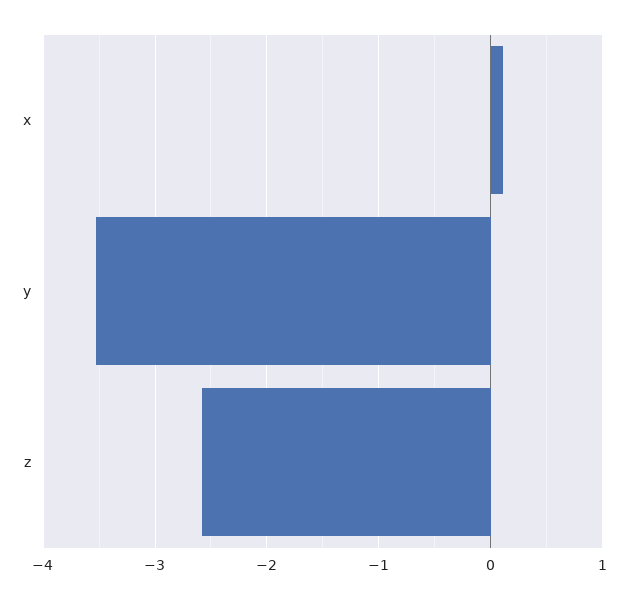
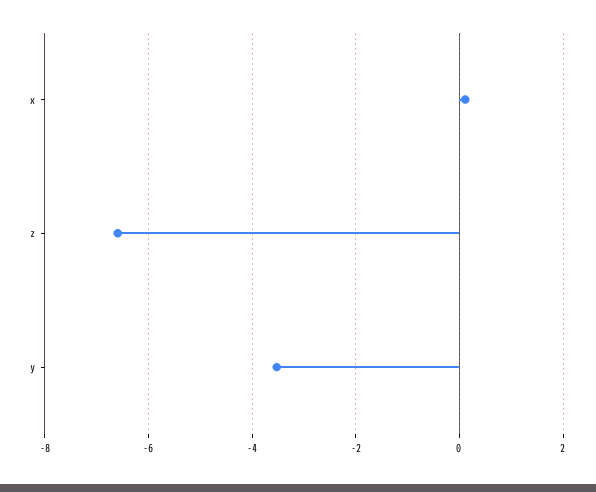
  {
    "x": 0.1,
    "y": -3.5,
-   "z": -2.6
+   "z": -6.6
  }

